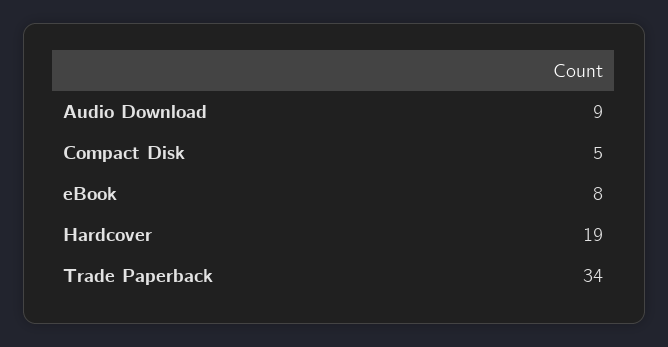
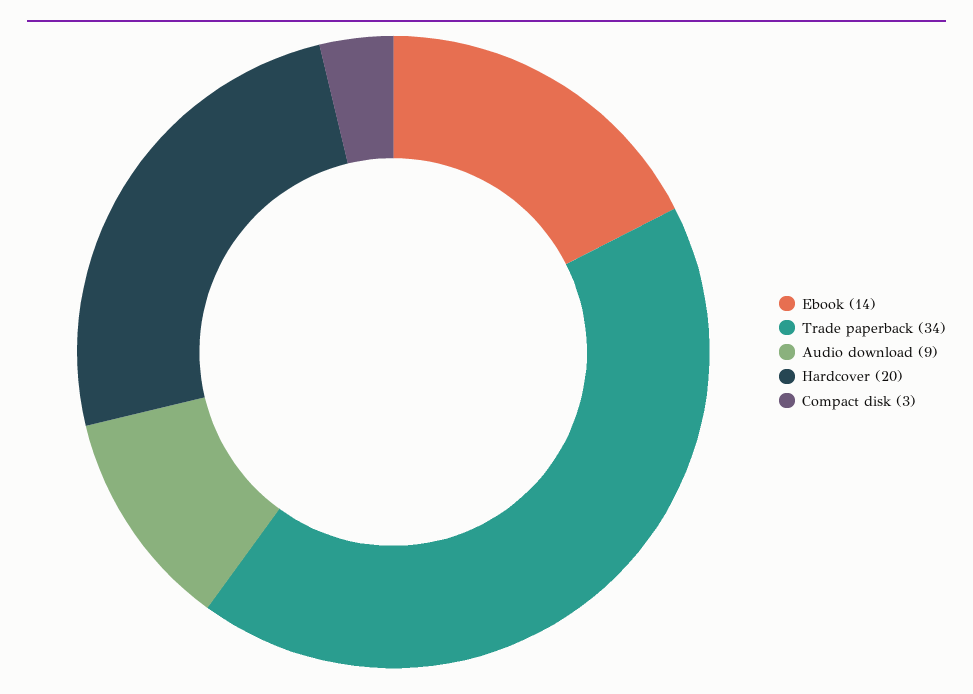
  {
    "Audio Download": 9,
-   "Compact Disk": 5,
+   "Compact Disk": 3,
-   "eBook": 8,
+   "eBook": 14,
-   "Hardcover": 19,
+   "Hardcover": 20,
    "Trade Paperback": 34
  }

